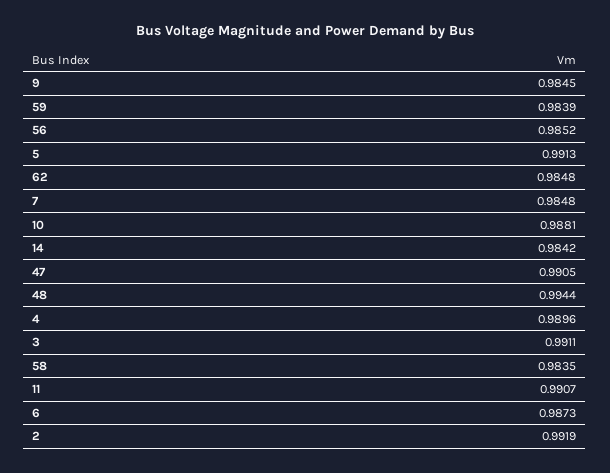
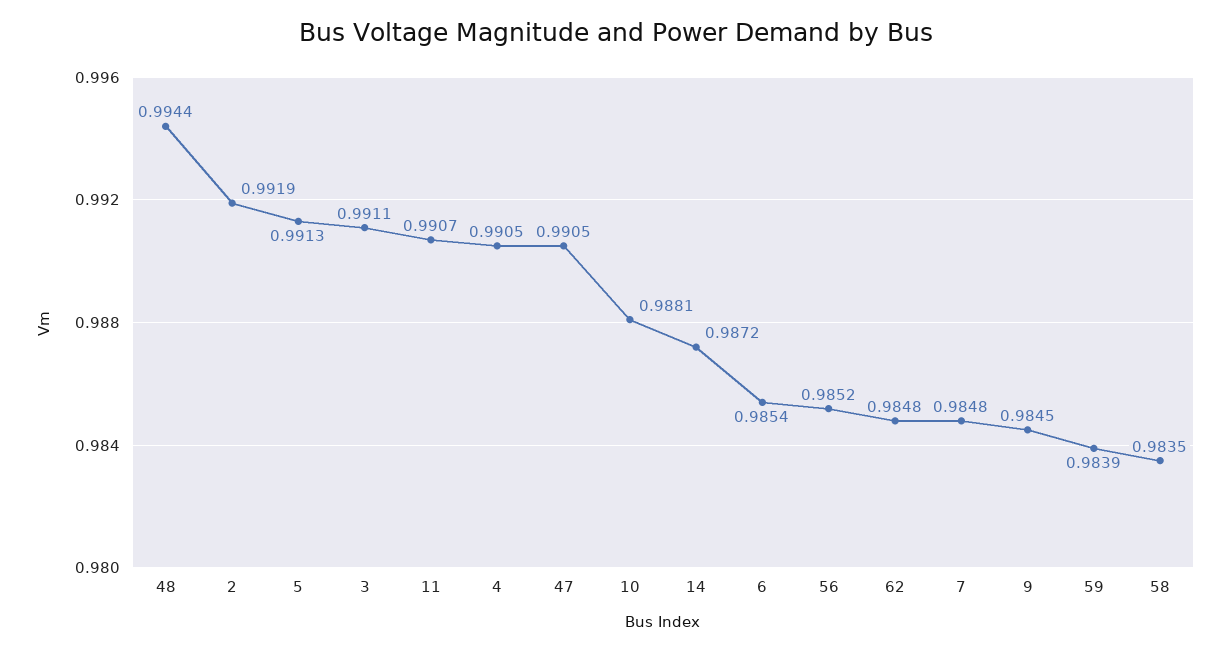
  {
    "9": 0.9845,
    "59": 0.9839,
    "56": 0.9852,
    "5": 0.9913,
    "62": 0.9848,
    "7": 0.9848,
    "10": 0.9881,
-   "14": 0.9842,
+   "14": 0.9872,
    "47": 0.9905,
    "48": 0.9944,
-   "4": 0.9896,
+   "4": 0.9905,
    "3": 0.9911,
    "58": 0.9835,
    "11": 0.9907,
-   "6": 0.9873,
+   "6": 0.9854,
    "2": 0.9919
  }

